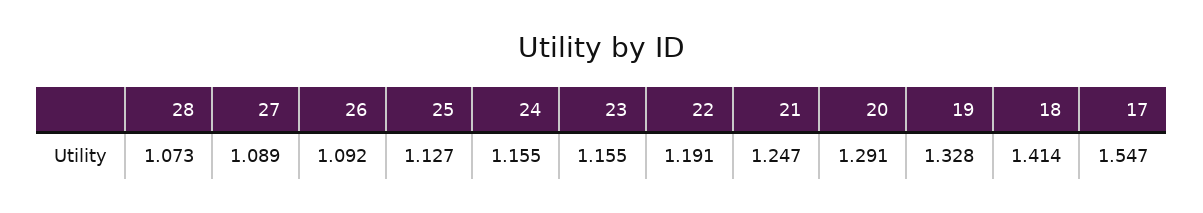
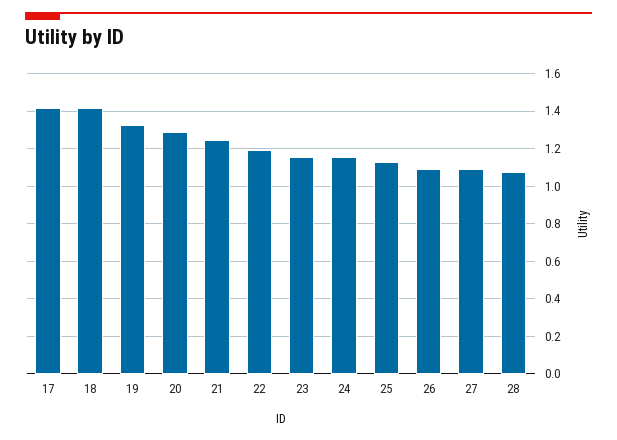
  {
    "28": 1.073,
    "27": 1.089,
    "26": 1.092,
    "25": 1.127,
    "24": 1.155,
    "23": 1.155,
    "22": 1.191,
    "21": 1.247,
    "20": 1.291,
    "19": 1.328,
    "18": 1.414,
-   "17": 1.547
+   "17": 1.4
  }

